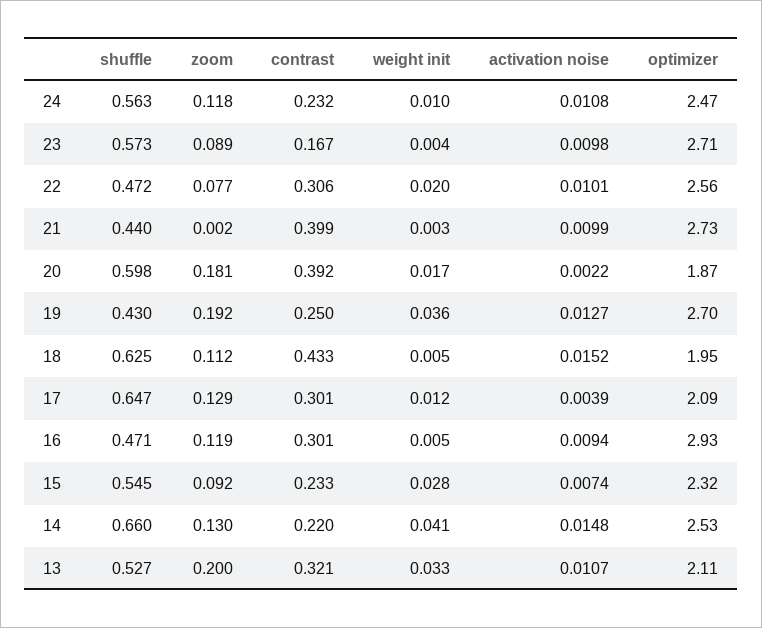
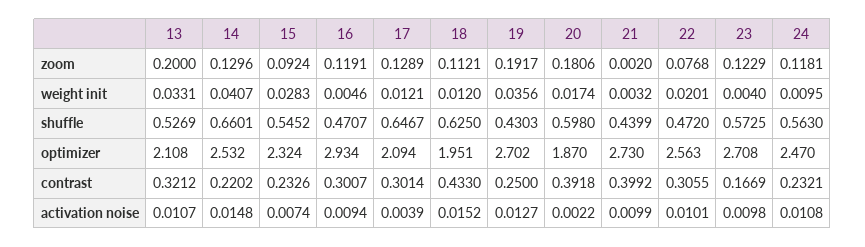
  {
    "shuffle": {
      "24": 0.563,
      "23": 0.5725,
      "22": 0.472,
      "21": 0.4399,
      "20": 0.598,
      "19": 0.4303,
      "18": 0.625,
      "17": 0.6467,
      "16": 0.4707,
      "15": 0.5452,
      "14": 0.6601,
      "13": 0.5269
    },
    "zoom": {
      "24": 0.1181,
-     "23": 0.089,
+     "23": 0.1229,
      "22": 0.0768,
      "21": 0.002,
      "20": 0.1806,
      "19": 0.1917,
      "18": 0.1121,
      "17": 0.1289,
      "16": 0.1191,
      "15": 0.0924,
      "14": 0.1296,
      "13": 0.2
    },
    "contrast": {
      "24": 0.2321,
      "23": 0.1669,
      "22": 0.3055,
      "21": 0.3992,
      "20": 0.3918,
      "19": 0.25,
      "18": 0.433,
      "17": 0.3014,
      "16": 0.3007,
      "15": 0.2326,
      "14": 0.2202,
      "13": 0.3212
    },
    "weight init": {
      "24": 0.0095,
      "23": 0.004,
      "22": 0.0201,
      "21": 0.0032,
      "20": 0.0174,
      "19": 0.0356,
-     "18": 0.005,
+     "18": 0.012,
      "17": 0.0121,
      "16": 0.0046,
      "15": 0.0283,
      "14": 0.0407,
      "13": 0.0331
    },
    "activation noise": {
      "24": 0.0108,
      "23": 0.0098,
      "22": 0.0101,
      "21": 0.0099,
      "20": 0.0022,
      "19": 0.0127,
      "18": 0.0152,
      "17": 0.0039,
      "16": 0.0094,
      "15": 0.0074,
      "14": 0.0148,
      "13": 0.0107
    },
    "optimizer": {
      "24": 2.47,
      "23": 2.708,
      "22": 2.563,
      "21": 2.73,
      "20": 1.87,
      "19": 2.702,
      "18": 1.951,
      "17": 2.094,
      "16": 2.934,
      "15": 2.324,
      "14": 2.532,
      "13": 2.108
    }
  }

